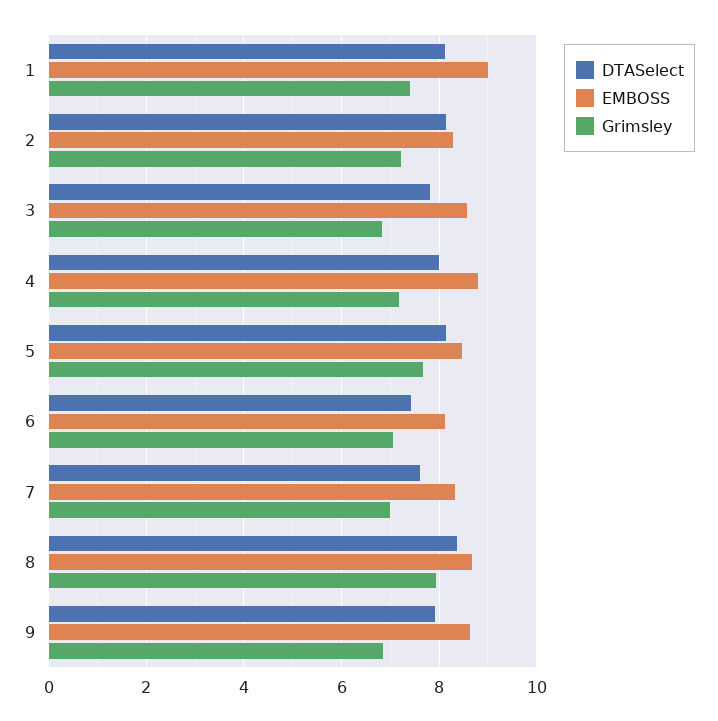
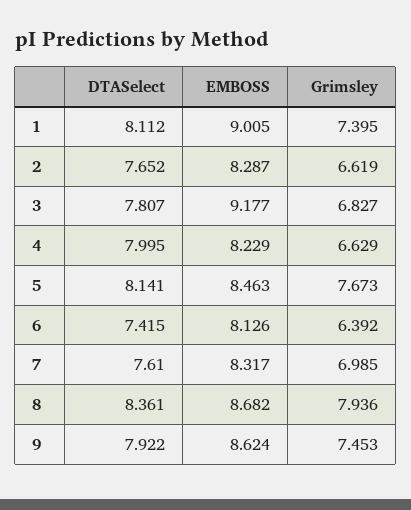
  {
    "DTASelect": {
      "1": 8.112,
-     "2": 8.2,
+     "2": 7.652,
      "3": 7.807,
      "4": 7.995,
      "5": 8.141,
      "6": 7.415,
      "7": 7.61,
      "8": 8.361,
      "9": 7.922
    },
    "EMBOSS": {
      "1": 9.005,
      "2": 8.287,
-     "3": 8.6,
+     "3": 9.177,
-     "4": 8.8,
+     "4": 8.229,
      "5": 8.463,
      "6": 8.126,
      "7": 8.317,
      "8": 8.682,
      "9": 8.624
    },
    "Grimsley": {
      "1": 7.395,
-     "2": 7.2,
+     "2": 6.619,
      "3": 6.827,
-     "4": 7.2,
+     "4": 6.629,
      "5": 7.673,
-     "6": 7,
+     "6": 6.392,
      "7": 6.985,
      "8": 7.936,
-     "9": 6.8
+     "9": 7.453
    }
  }

